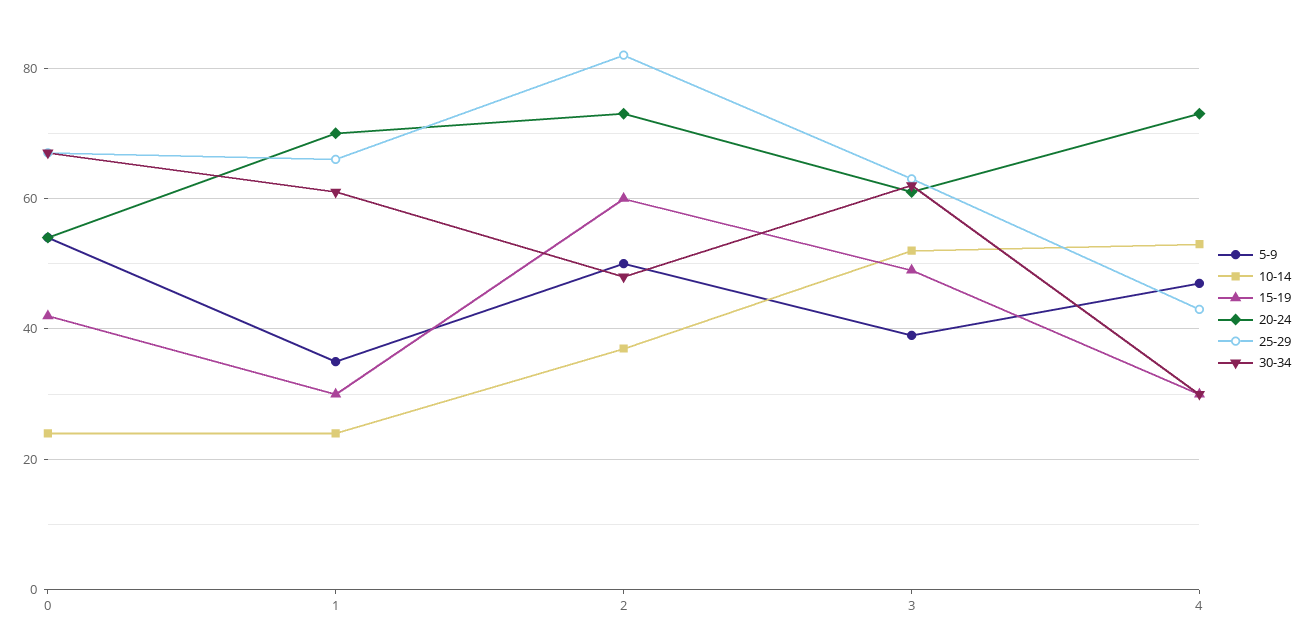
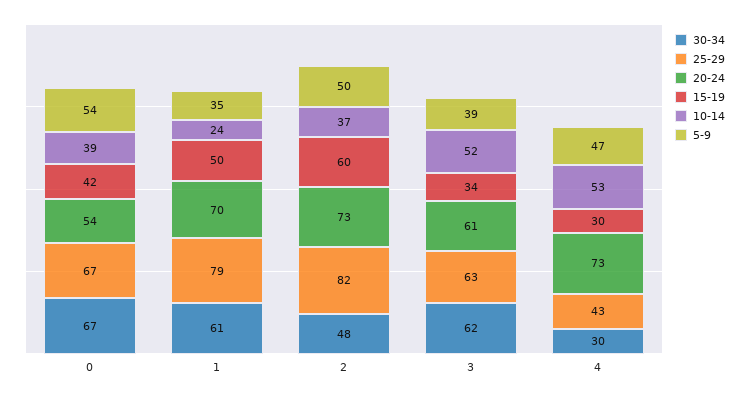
  {
    "5-9": {
      "0": 54,
      "1": 35,
      "2": 50,
      "3": 39,
      "4": 47
    },
    "10-14": {
-     "0": 25,
+     "0": 39,
      "1": 24,
      "2": 37,
      "3": 52,
      "4": 53
    },
    "15-19": {
      "0": 42,
-     "1": 30,
+     "1": 50,
      "2": 60,
-     "3": 50,
+     "3": 34,
      "4": 30
    },
    "20-24": {
      "0": 54,
      "1": 70,
      "2": 73,
      "3": 61,
      "4": 73
    },
    "25-29": {
      "0": 67,
-     "1": 65,
+     "1": 79,
      "2": 82,
      "3": 63,
      "4": 43
    },
    "30-34": {
      "0": 67,
      "1": 61,
      "2": 48,
      "3": 62,
      "4": 30
    }
  }

